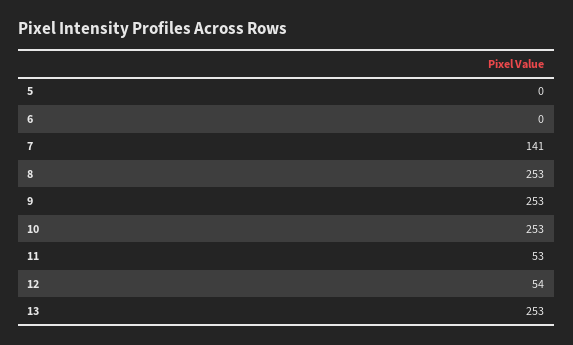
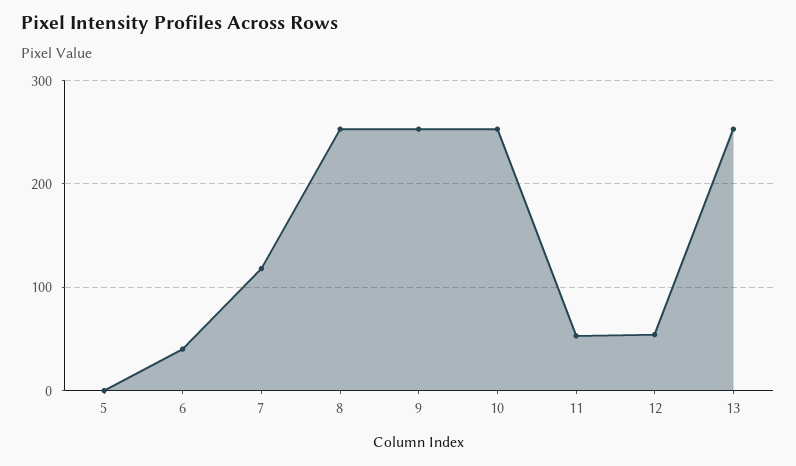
  {
    "5": 0,
-   "6": 0,
+   "6": 40,
-   "7": 141,
+   "7": 120,
    "8": 253,
    "9": 253,
    "10": 253,
    "11": 53,
    "12": 54,
    "13": 253
  }

